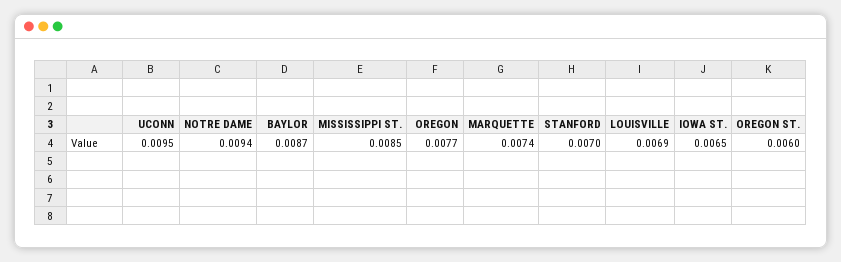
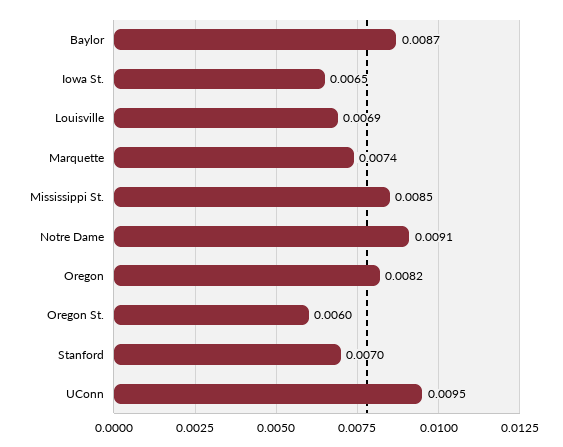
  {
    "UCONN": 0.0095,
-   "NOTRE DAME": 0.0094,
+   "NOTRE DAME": 0.0091,
    "BAYLOR": 0.0087,
    "MISSISSIPPI ST.": 0.0085,
-   "OREGON": 0.0077,
+   "OREGON": 0.0082,
    "MARQUETTE": 0.0074,
    "STANFORD": 0.007,
    "LOUISVILLE": 0.0069,
    "IOWA ST.": 0.0065,
    "OREGON ST.": 0.006
  }

